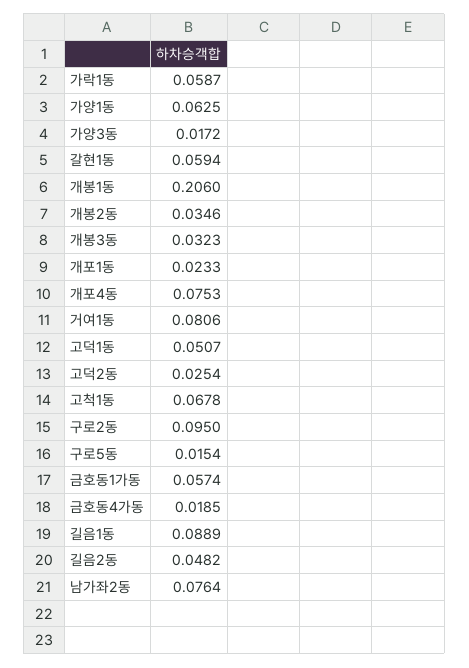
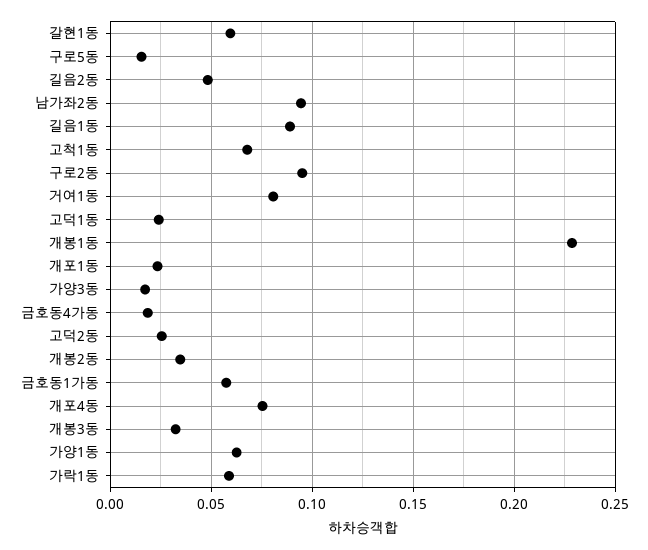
  {
    "가락1동": 0.0587,
    "가양1동": 0.0625,
    "가양3동": 0.0172,
    "갈현1동": 0.0594,
-   "개봉1동": 0.206,
+   "개봉1동": 0.23,
    "개봉2동": 0.0346,
    "개봉3동": 0.0323,
    "개포1동": 0.0233,
    "개포4동": 0.0753,
    "거여1동": 0.0806,
-   "고덕1동": 0.0507,
+   "고덕1동": 0.025,
    "고덕2동": 0.0254,
    "고척1동": 0.0678,
    "구로2동": 0.095,
    "구로5동": 0.0154,
    "금호동1가동": 0.0574,
    "금호동4가동": 0.0185,
    "길음1동": 0.0889,
    "길음2동": 0.0482,
-   "남가좌2동": 0.0764
+   "남가좌2동": 0.095
  }

